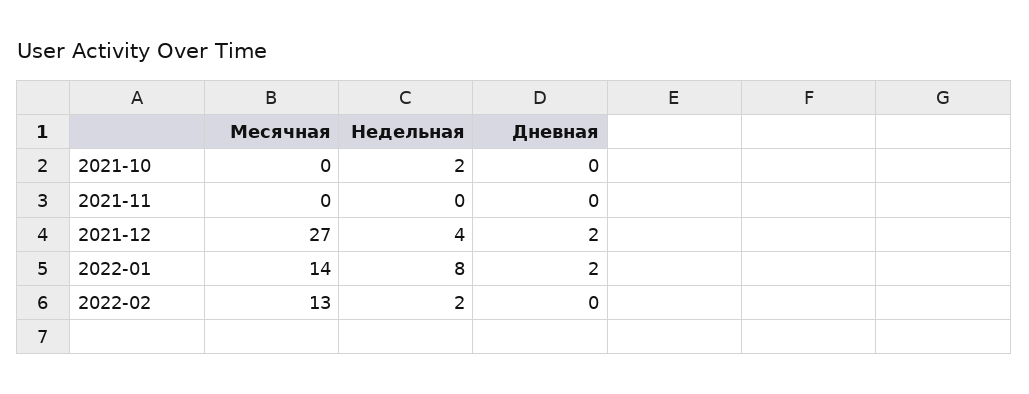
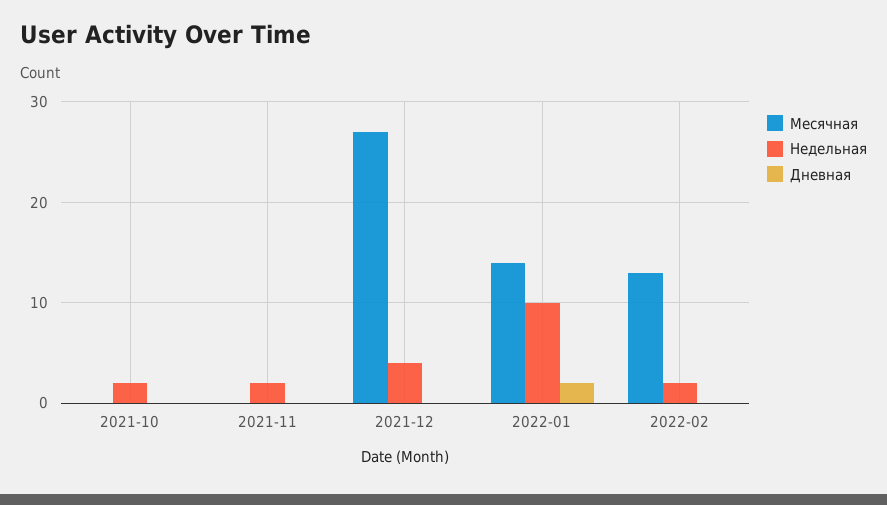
  {
    "Месячная": {
      "2021-10": 0,
      "2021-11": 0,
      "2021-12": 27,
      "2022-01": 14,
      "2022-02": 13
    },
    "Недельная": {
      "2021-10": 2,
-     "2021-11": 0,
+     "2021-11": 2,
      "2021-12": 4,
-     "2022-01": 8,
+     "2022-01": 10,
      "2022-02": 2
    },
    "Дневная": {
      "2021-10": 0,
      "2021-11": 0,
-     "2021-12": 2,
+     "2021-12": 0,
      "2022-01": 2,
      "2022-02": 0
    }
  }

